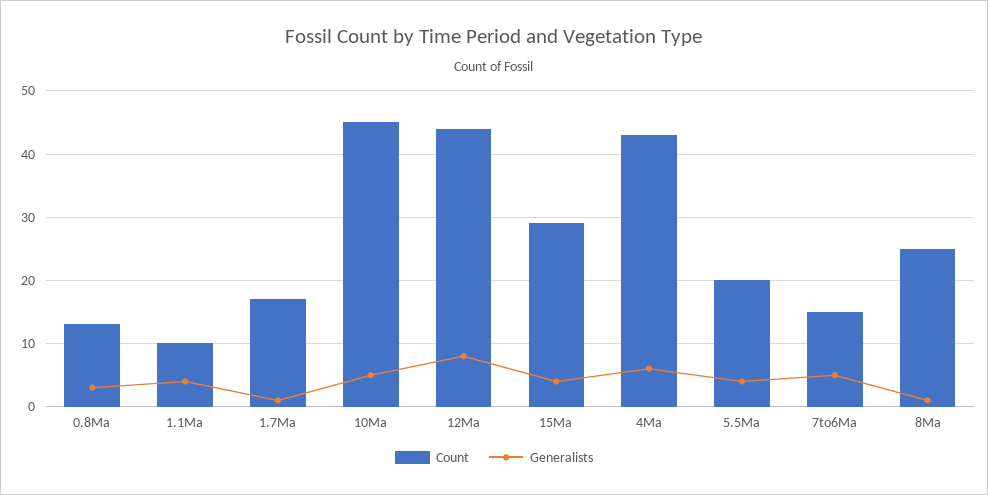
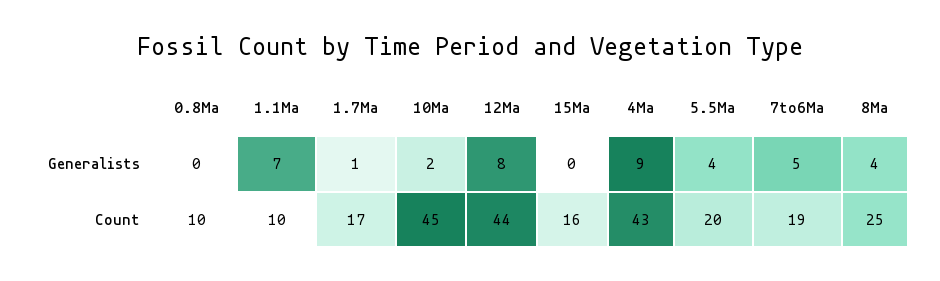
  {
    "Count": {
-     "0.8Ma": 13,
+     "0.8Ma": 10,
      "1.1Ma": 10,
      "1.7Ma": 17,
      "10Ma": 45,
      "12Ma": 44,
-     "15Ma": 29,
+     "15Ma": 16,
      "4Ma": 43,
      "5.5Ma": 20,
-     "7to6Ma": 15,
+     "7to6Ma": 19,
      "8Ma": 25
    },
    "Generalists": {
-     "0.8Ma": 3,
+     "0.8Ma": 0,
-     "1.1Ma": 4,
+     "1.1Ma": 7,
      "1.7Ma": 1,
-     "10Ma": 5,
+     "10Ma": 2,
      "12Ma": 8,
-     "15Ma": 4,
+     "15Ma": 0,
-     "4Ma": 6,
+     "4Ma": 9,
      "5.5Ma": 4,
      "7to6Ma": 5,
-     "8Ma": 1
+     "8Ma": 4
    }
  }

